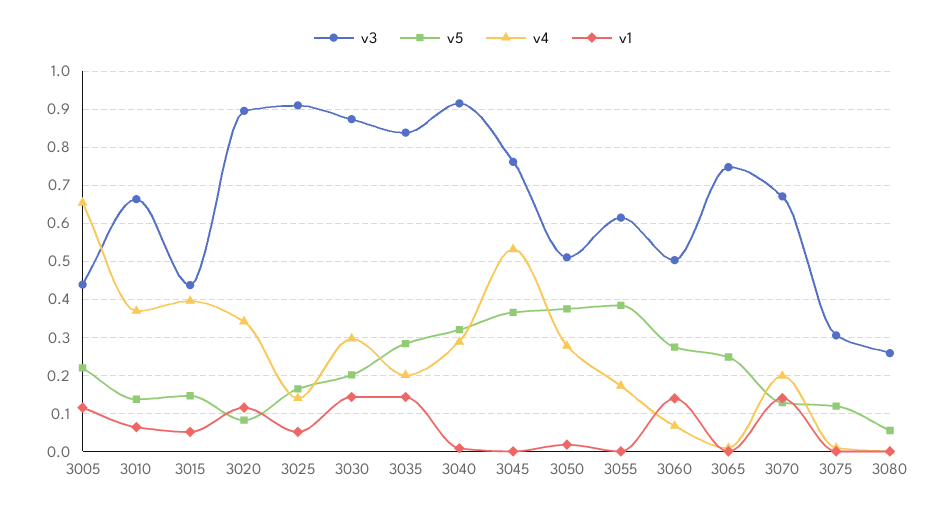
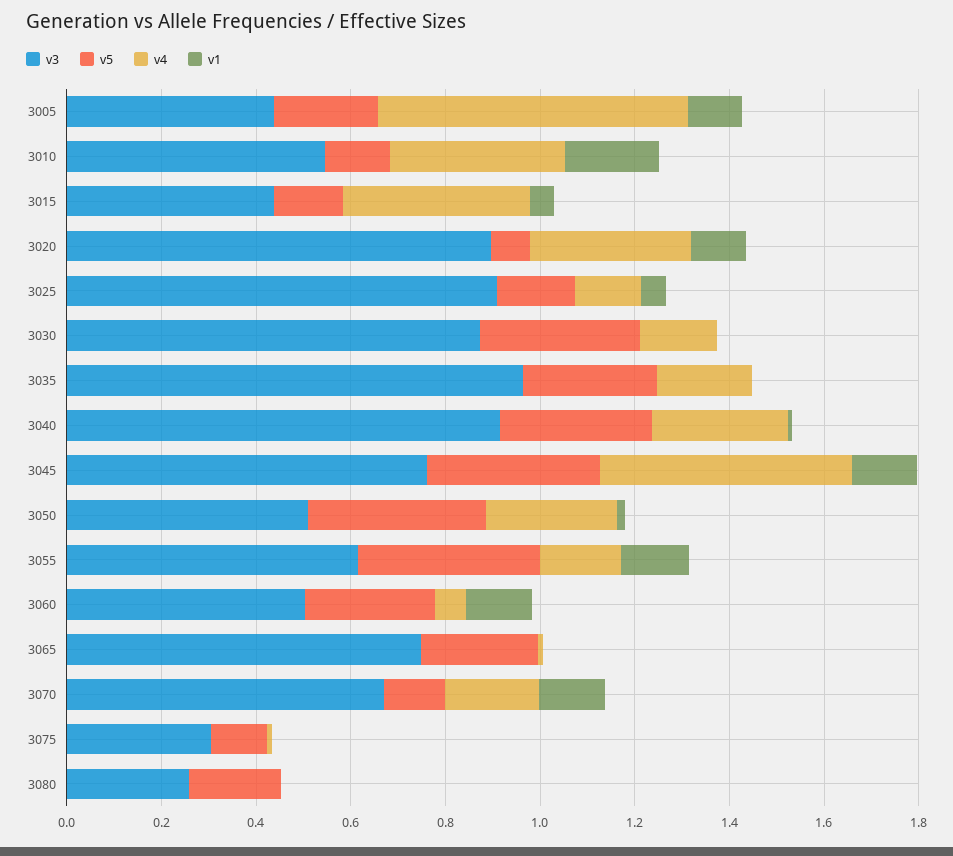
  {
    "v3": {
      "3005": 0.44,
-     "3010": 0.66,
+     "3010": 0.55,
      "3015": 0.44,
      "3020": 0.9,
      "3025": 0.9,
      "3030": 0.88,
-     "3035": 0.84,
+     "3035": 0.95,
      "3040": 0.92,
      "3045": 0.76,
      "3050": 0.52,
      "3055": 0.62,
      "3060": 0.5,
      "3065": 0.74,
      "3070": 0.68,
      "3075": 0.3,
      "3080": 0.26
    },
    "v5": {
      "3005": 0.22,
      "3010": 0.14,
      "3015": 0.14,
      "3020": 0.08,
      "3025": 0.16,
-     "3030": 0.2,
+     "3030": 0.35,
      "3035": 0.28,
      "3040": 0.32,
      "3045": 0.36,
      "3050": 0.38,
      "3055": 0.38,
      "3060": 0.28,
      "3065": 0.24,
      "3070": 0.12,
      "3075": 0.12,
-     "3080": 0.06
+     "3080": 0.2
    },
    "v4": {
      "3005": 0.66,
      "3010": 0.36,
      "3015": 0.4,
      "3020": 0.34,
      "3025": 0.14,
-     "3030": 0.3,
+     "3030": 0.15,
      "3035": 0.2,
      "3040": 0.28,
      "3045": 0.54,
      "3050": 0.28,
      "3055": 0.18,
      "3060": 0.06,
      "3065": 0,
      "3070": 0.2,
      "3075": 0,
      "3080": 0
    },
    "v1": {
      "3005": 0.12,
-     "3010": 0.06,
+     "3010": 0.2,
      "3015": 0.06,
      "3020": 0.12,
      "3025": 0.06,
-     "3030": 0.14,
+     "3030": 0,
-     "3035": 0.14,
+     "3035": 0,
      "3040": 0,
-     "3045": 0,
+     "3045": 0.15,
      "3050": 0.02,
-     "3055": 0,
+     "3055": 0.15,
      "3060": 0.14,
      "3065": 0,
      "3070": 0.14,
      "3075": 0,
      "3080": 0
    }
  }

